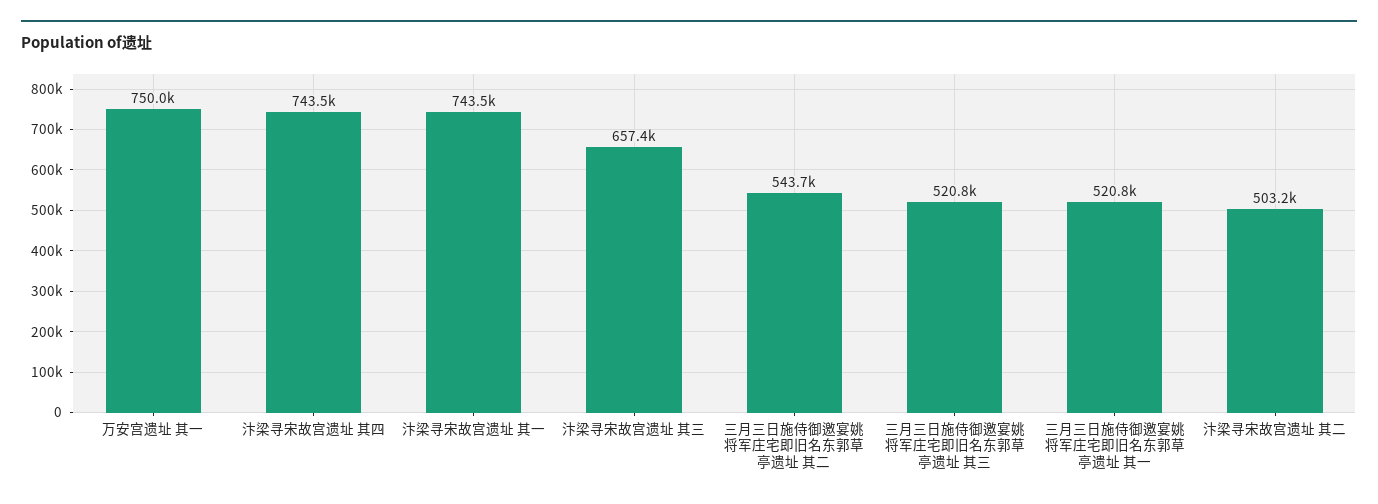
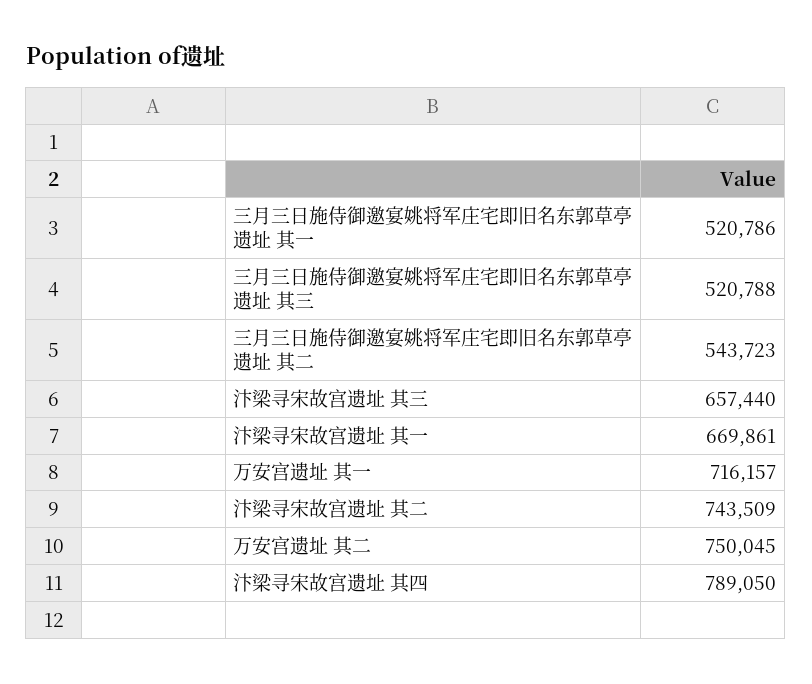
  {
-   "万安宫遗址 其一": 750000,
+   "万安宫遗址 其一": 716157,
-   "汴梁寻宋故宫遗址 其四": 743500,
+   "汴梁寻宋故宫遗址 其四": 789050,
-   "汴梁寻宋故宫遗址 其一": 743500,
+   "汴梁寻宋故宫遗址 其一": 669861,
    "汴梁寻宋故宫遗址 其三": 657440,
    "三月三日施侍御邀宴姚将军庄宅即旧名东郭草亭遗址 其二": 543723,
    "三月三日施侍御邀宴姚将军庄宅即旧名东郭草亭遗址 其三": 520788,
    "三月三日施侍御邀宴姚将军庄宅即旧名东郭草亭遗址 其一": 520786,
-   "汴梁寻宋故宫遗址 其二": 503200
+   "汴梁寻宋故宫遗址 其二": 743509,
+   "万安宫遗址 其二": 750045
  }

